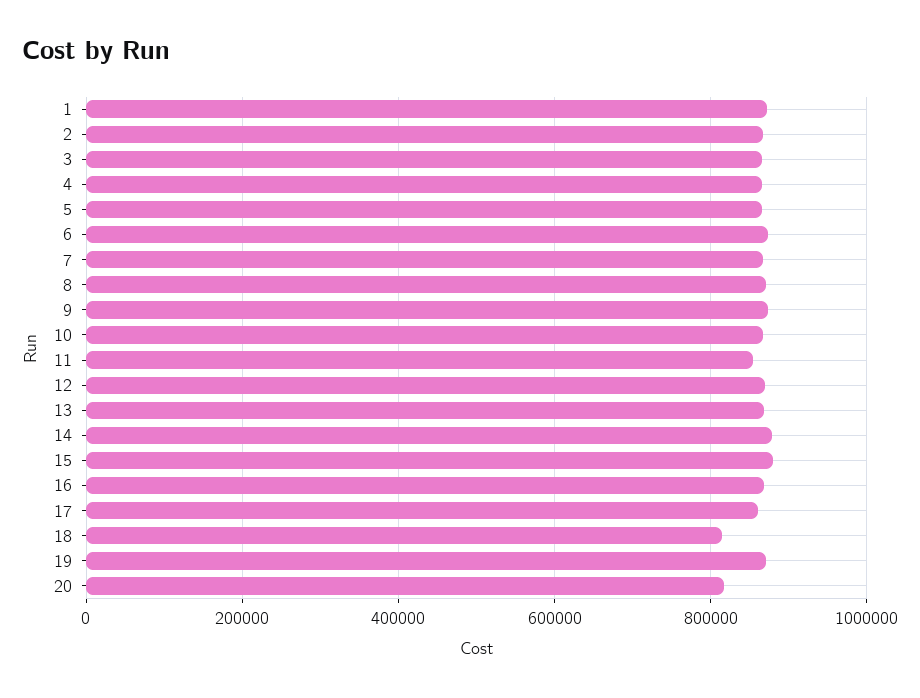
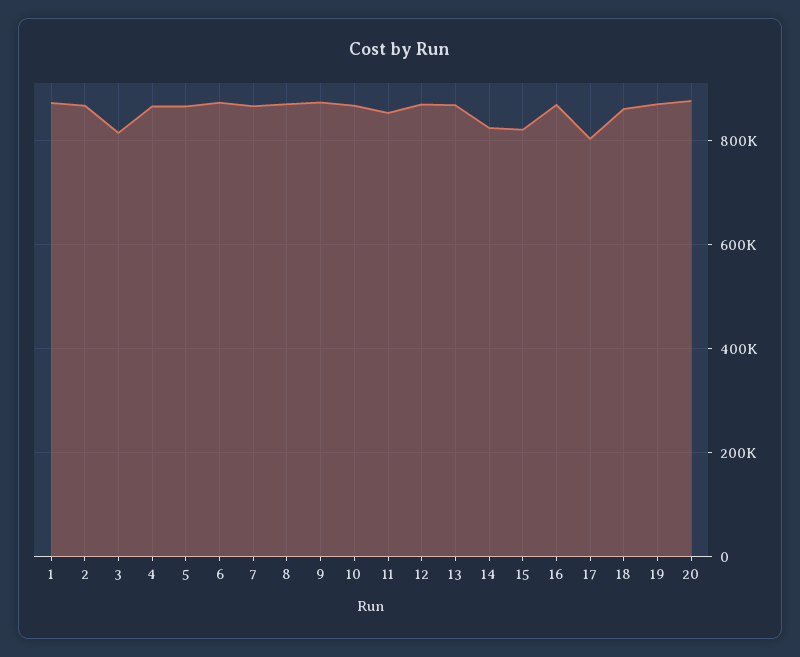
  {
    "1": 880000,
    "2": 860000,
-   "3": 860000,
+   "3": 820000,
    "4": 860000,
    "5": 860000,
    "6": 880000,
    "7": 860000,
    "8": 880000,
    "9": 880000,
    "10": 860000,
    "11": 860000,
    "12": 860000,
    "13": 860000,
-   "14": 880000,
+   "14": 820000,
-   "15": 880000,
+   "15": 820000,
    "16": 860000,
-   "17": 860000,
+   "17": 800000,
-   "18": 820000,
+   "18": 860000,
    "19": 880000,
-   "20": 820000
+   "20": 880000
  }

